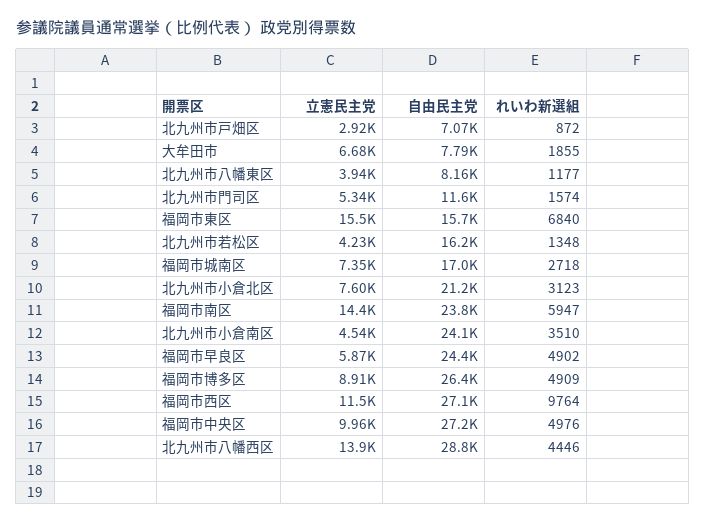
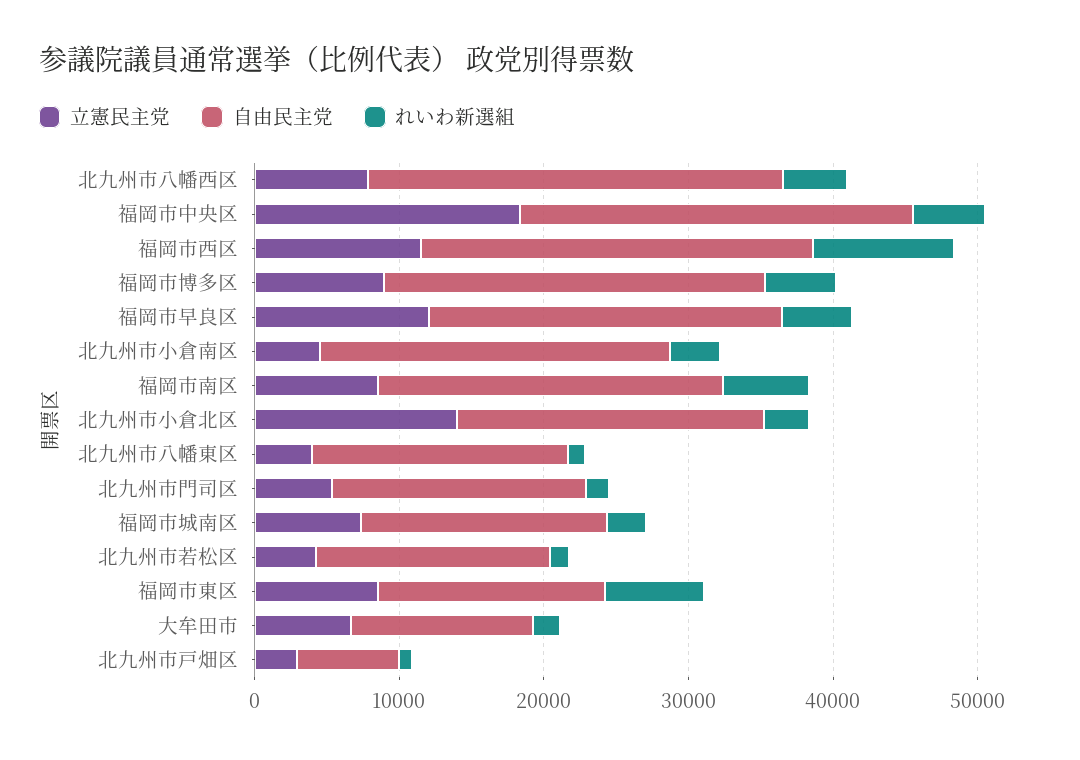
  {
    "立憲民主党": {
      "北九州市戸畑区": 2920,
      "大牟田市": 6680,
      "北九州市八幡東区": 3940,
      "北九州市門司区": 5340,
-     "福岡市東区": 15500,
+     "福岡市東区": 8000,
      "北九州市若松区": 4230,
      "福岡市城南区": 7350,
-     "北九州市小倉北区": 7600,
+     "北九州市小倉北区": 14000,
-     "福岡市南区": 14400,
+     "福岡市南区": 8000,
      "北九州市小倉南区": 4540,
-     "福岡市早良区": 5870,
+     "福岡市早良区": 12000,
      "福岡市博多区": 8910,
      "福岡市西区": 11500,
-     "福岡市中央区": 9960,
+     "福岡市中央区": 18000,
-     "北九州市八幡西区": 13900
+     "北九州市八幡西区": 8000
    },
    "自由民主党": {
      "北九州市戸畑区": 7070,
-     "大牟田市": 7790,
+     "大牟田市": 12000,
-     "北九州市八幡東区": 8160,
+     "北九州市八幡東区": 18000,
-     "北九州市門司区": 11600,
+     "北九州市門司区": 18000,
      "福岡市東区": 15700,
      "北九州市若松区": 16200,
      "福岡市城南区": 17000,
      "北九州市小倉北区": 21200,
      "福岡市南区": 23800,
      "北九州市小倉南区": 24100,
      "福岡市早良区": 24400,
      "福岡市博多区": 26400,
      "福岡市西区": 27100,
      "福岡市中央区": 27200,
      "北九州市八幡西区": 28800
    },
    "れいわ新選組": {
      "北九州市戸畑区": 872,
      "大牟田市": 1855,
      "北九州市八幡東区": 1177,
      "北九州市門司区": 1574,
      "福岡市東区": 6840,
      "北九州市若松区": 1348,
      "福岡市城南区": 2718,
      "北九州市小倉北区": 3123,
      "福岡市南区": 5947,
      "北九州市小倉南区": 3510,
      "福岡市早良区": 4902,
      "福岡市博多区": 4909,
      "福岡市西区": 9764,
      "福岡市中央区": 4976,
      "北九州市八幡西区": 4446
    }
  }

